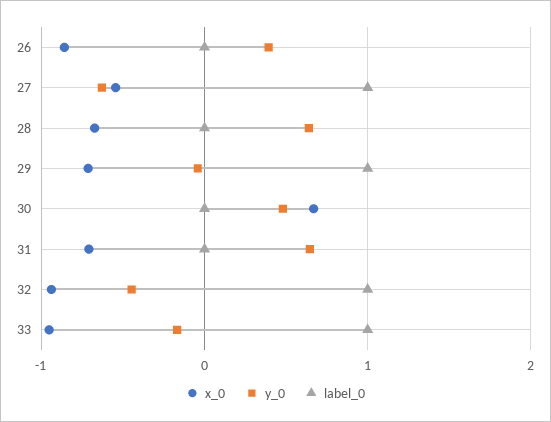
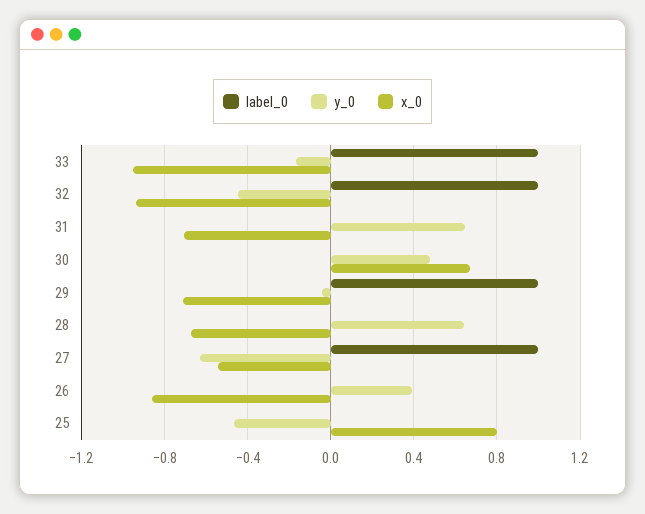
  {
    "x_0": {
      "26": -0.85,
      "27": -0.55,
      "28": -0.65,
      "29": -0.7,
      "30": 0.65,
      "31": -0.7,
      "32": -0.95,
-     "33": -0.95
+     "33": -0.95,
+     "25": 0.8
    },
    "y_0": {
      "26": 0.4,
      "27": -0.65,
      "28": 0.65,
      "29": -0.05,
      "30": 0.5,
      "31": 0.65,
      "32": -0.45,
-     "33": -0.15
+     "33": -0.15,
+     "25": -0.45
    },
    "label_0": {
      "26": 0,
      "27": 1,
      "28": 0,
      "29": 1,
      "30": 0,
      "31": 0,
      "32": 1,
-     "33": 1
+     "33": 1,
+     "25": 0
    }
  }

